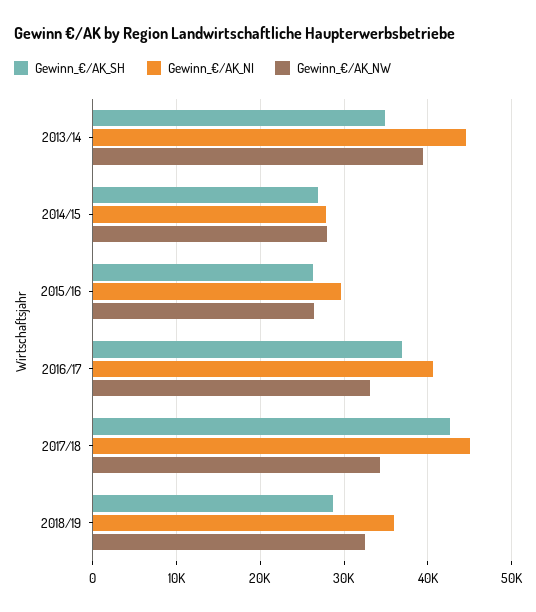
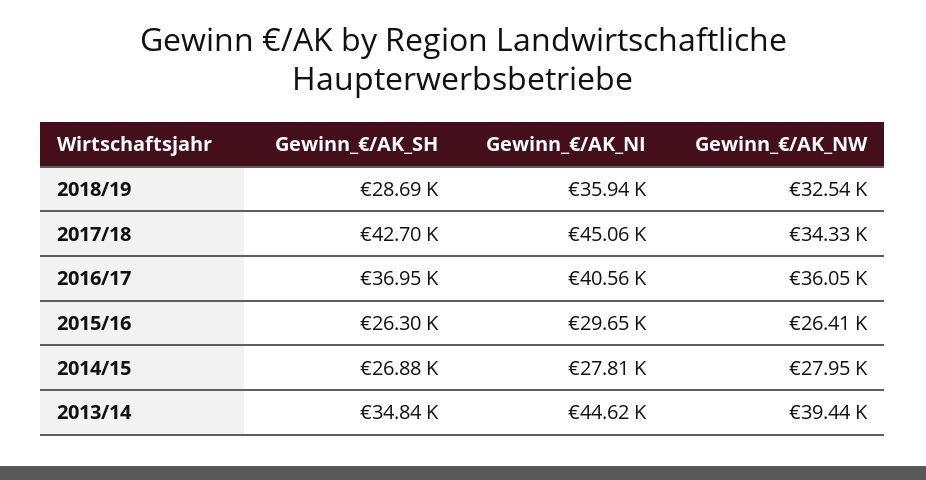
  {
    "Gewinn_€/AK_SH": {
      "2013/14": 34840,
      "2014/15": 26880,
      "2015/16": 26300,
      "2016/17": 36950,
      "2017/18": 42700,
      "2018/19": 28690
    },
    "Gewinn_€/AK_NI": {
      "2013/14": 44620,
      "2014/15": 27810,
      "2015/16": 29650,
      "2016/17": 40560,
      "2017/18": 45060,
      "2018/19": 35940
    },
    "Gewinn_€/AK_NW": {
      "2013/14": 39440,
      "2014/15": 27950,
      "2015/16": 26410,
-     "2016/17": 33000,
+     "2016/17": 36050,
      "2017/18": 34330,
      "2018/19": 32540
    }
  }

